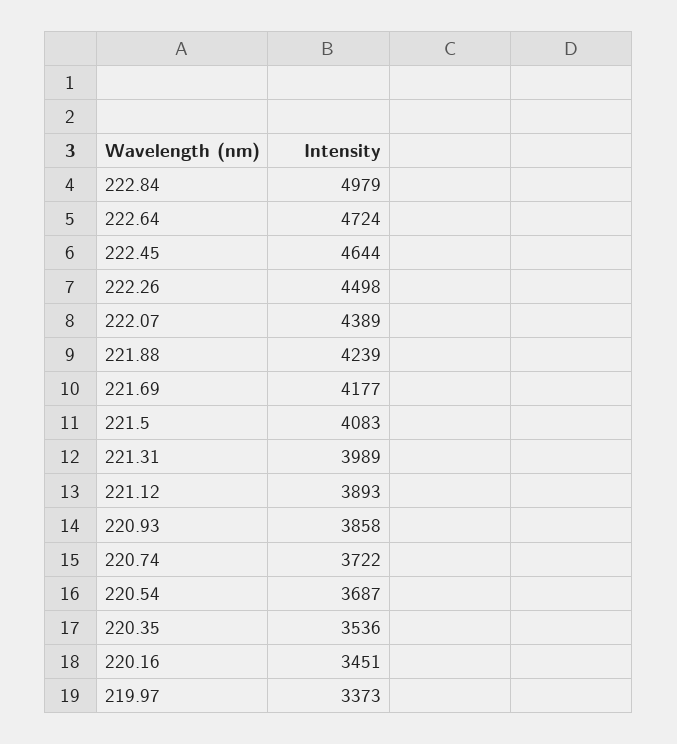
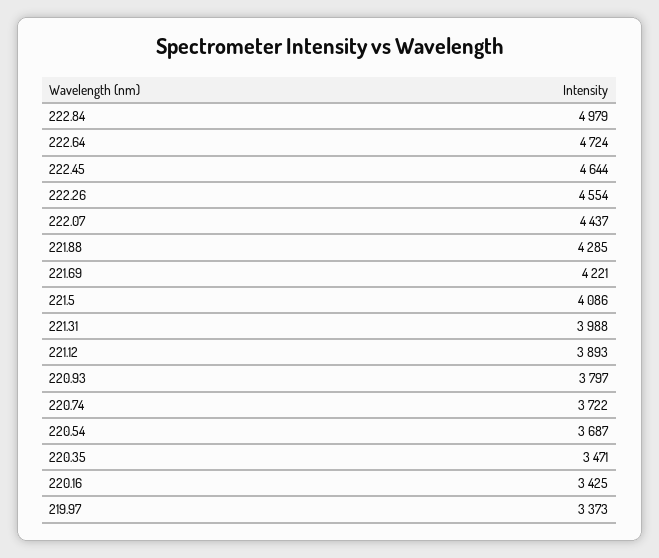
  {
    "222.84": 4979,
    "222.64": 4724,
    "222.45": 4644,
-   "222.26": 4498,
+   "222.26": 4554,
-   "222.07": 4389,
+   "222.07": 4437,
-   "221.88": 4239,
+   "221.88": 4285,
-   "221.69": 4177,
+   "221.69": 4221,
-   "221.5": 4083,
+   "221.5": 4086,
-   "221.31": 3989,
+   "221.31": 3988,
    "221.12": 3893,
-   "220.93": 3858,
+   "220.93": 3797,
    "220.74": 3722,
    "220.54": 3687,
-   "220.35": 3536,
+   "220.35": 3471,
-   "220.16": 3451,
+   "220.16": 3425,
    "219.97": 3373
  }

